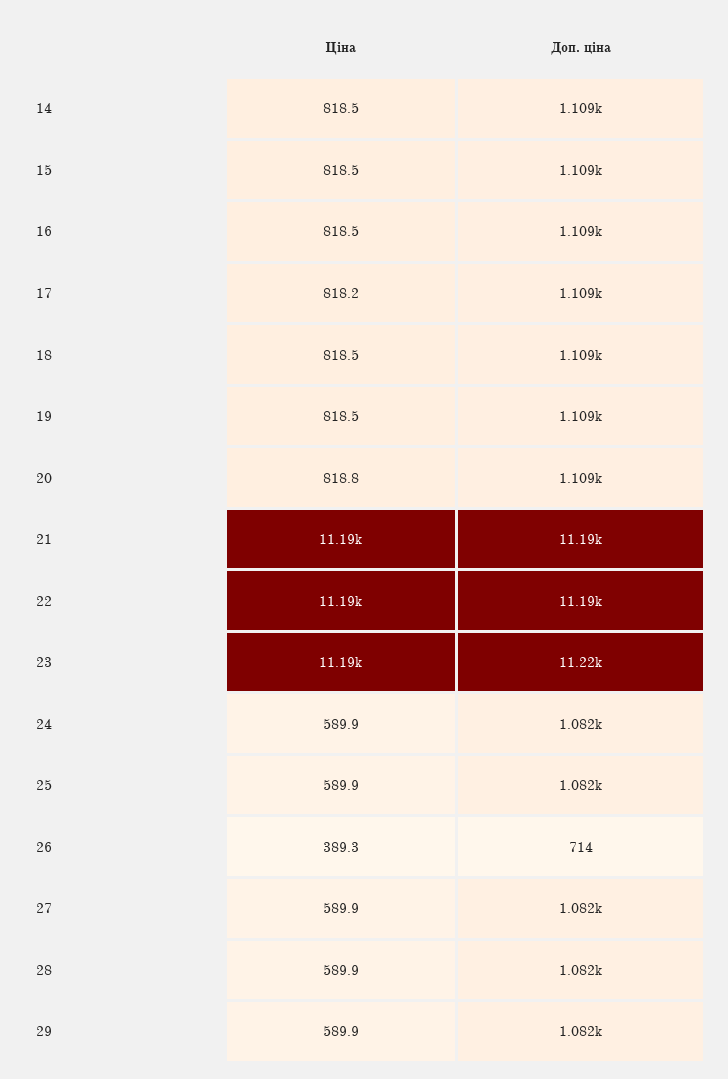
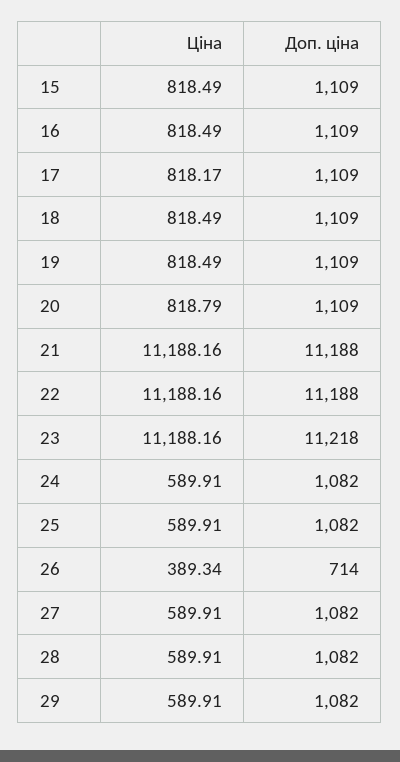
  {
    "Ціна": {
-     "14": 818.5,
      "15": 818.49,
      "16": 818.49,
      "17": 818.17,
      "18": 818.49,
      "19": 818.49,
      "20": 818.79,
      "21": 11188.16,
      "22": 11188.16,
      "23": 11188.16,
      "24": 589.91,
      "25": 589.91,
      "26": 389.34,
      "27": 589.91,
      "28": 589.91,
      "29": 589.91
    },
    "Доп. ціна": {
-     "14": 1109,
      "15": 1109,
      "16": 1109,
      "17": 1109,
      "18": 1109,
      "19": 1109,
      "20": 1109,
      "21": 11188,
      "22": 11188,
      "23": 11218,
      "24": 1082,
      "25": 1082,
      "26": 714,
      "27": 1082,
      "28": 1082,
      "29": 1082
    }
  }

